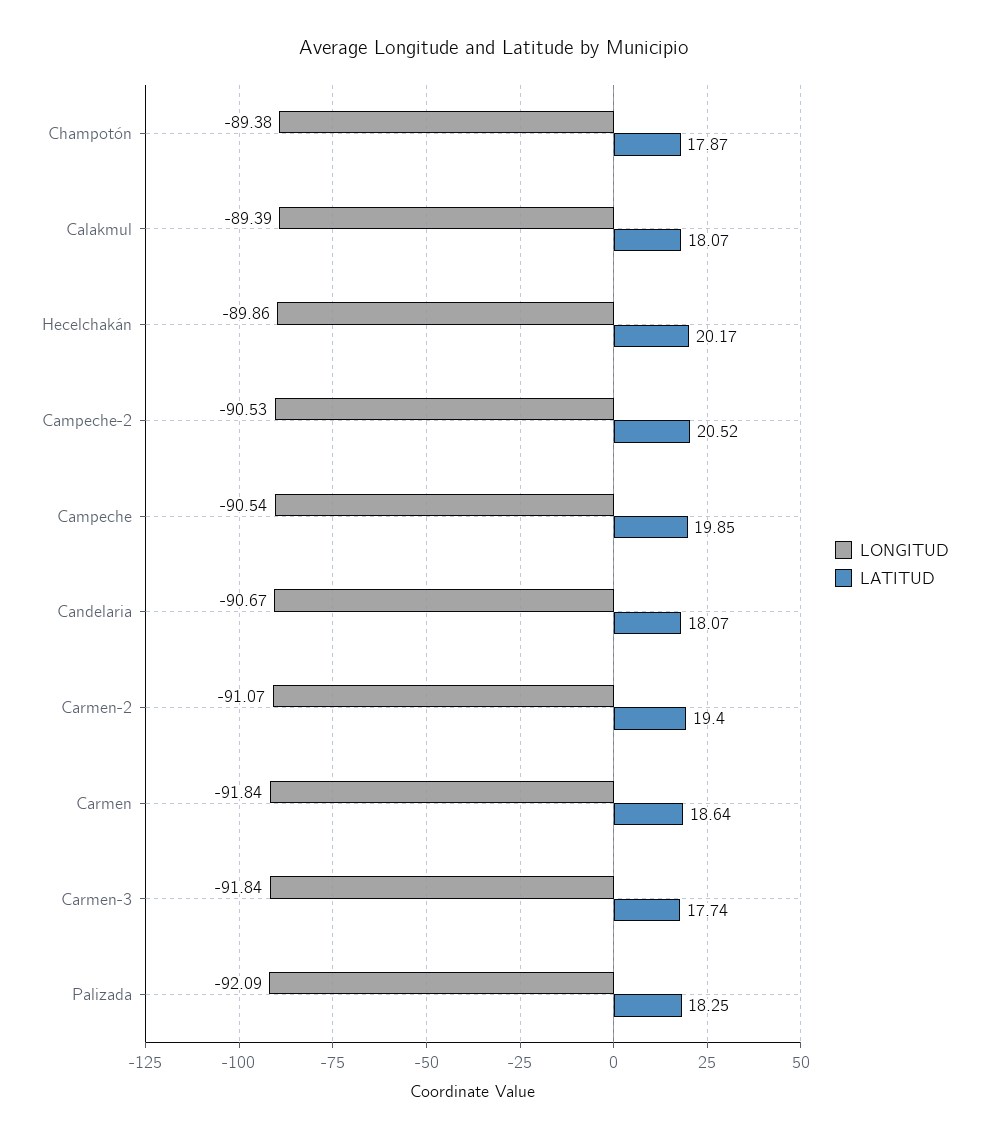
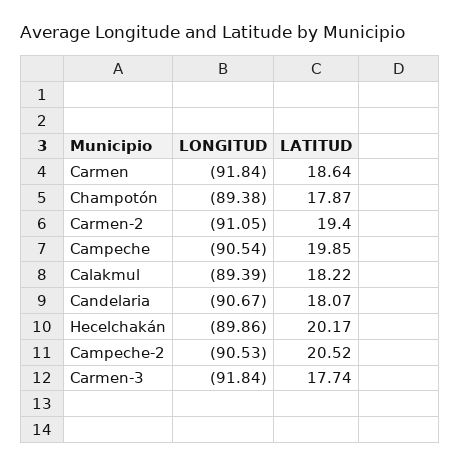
  {
    "LONGITUD": {
      "Champotón": -89.38,
      "Calakmul": -89.39,
      "Hecelchakán": -89.86,
      "Campeche-2": -90.53,
      "Campeche": -90.54,
      "Candelaria": -90.67,
-     "Carmen-2": -91.07,
+     "Carmen-2": -91.05,
      "Carmen": -91.84,
-     "Carmen-3": -91.84,
+     "Carmen-3": -91.84
-     "Palizada": -92.09
    },
    "LATITUD": {
      "Champotón": 17.87,
-     "Calakmul": 18.07,
+     "Calakmul": 18.22,
      "Hecelchakán": 20.17,
      "Campeche-2": 20.52,
      "Campeche": 19.85,
      "Candelaria": 18.07,
      "Carmen-2": 19.4,
      "Carmen": 18.64,
-     "Carmen-3": 17.74,
+     "Carmen-3": 17.74
-     "Palizada": 18.25
    }
  }

